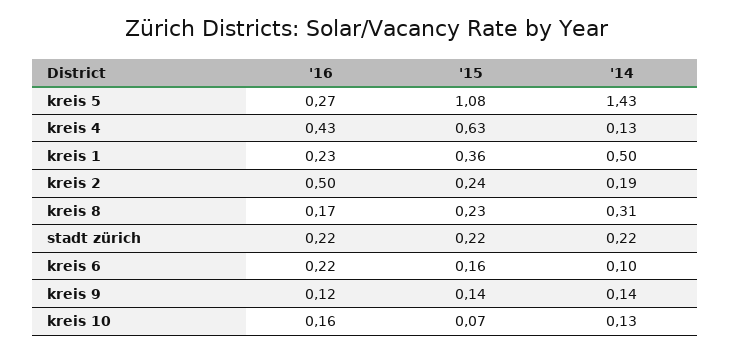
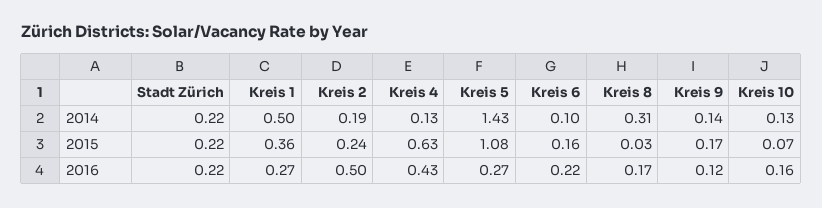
  {
    "'16": {
      "kreis 5": 0.27,
      "kreis 4": 0.43,
-     "kreis 1": 0.23,
+     "kreis 1": 0.27,
      "kreis 2": 0.5,
      "kreis 8": 0.17,
      "stadt zürich": 0.22,
      "kreis 6": 0.22,
      "kreis 9": 0.12,
      "kreis 10": 0.16
    },
    "'15": {
      "kreis 5": 1.08,
      "kreis 4": 0.63,
      "kreis 1": 0.36,
      "kreis 2": 0.24,
-     "kreis 8": 0.23,
+     "kreis 8": 0.03,
      "stadt zürich": 0.22,
      "kreis 6": 0.16,
-     "kreis 9": 0.14,
+     "kreis 9": 0.17,
      "kreis 10": 0.07
    },
    "'14": {
      "kreis 5": 1.43,
      "kreis 4": 0.13,
      "kreis 1": 0.5,
      "kreis 2": 0.19,
      "kreis 8": 0.31,
      "stadt zürich": 0.22,
      "kreis 6": 0.1,
      "kreis 9": 0.14,
      "kreis 10": 0.13
    }
  }

